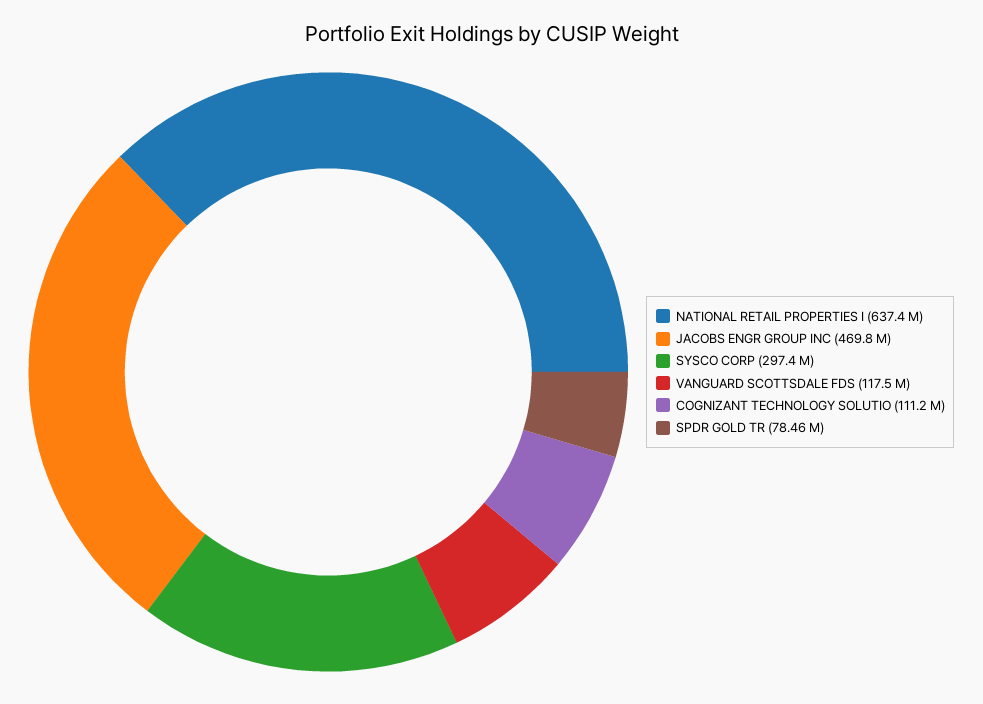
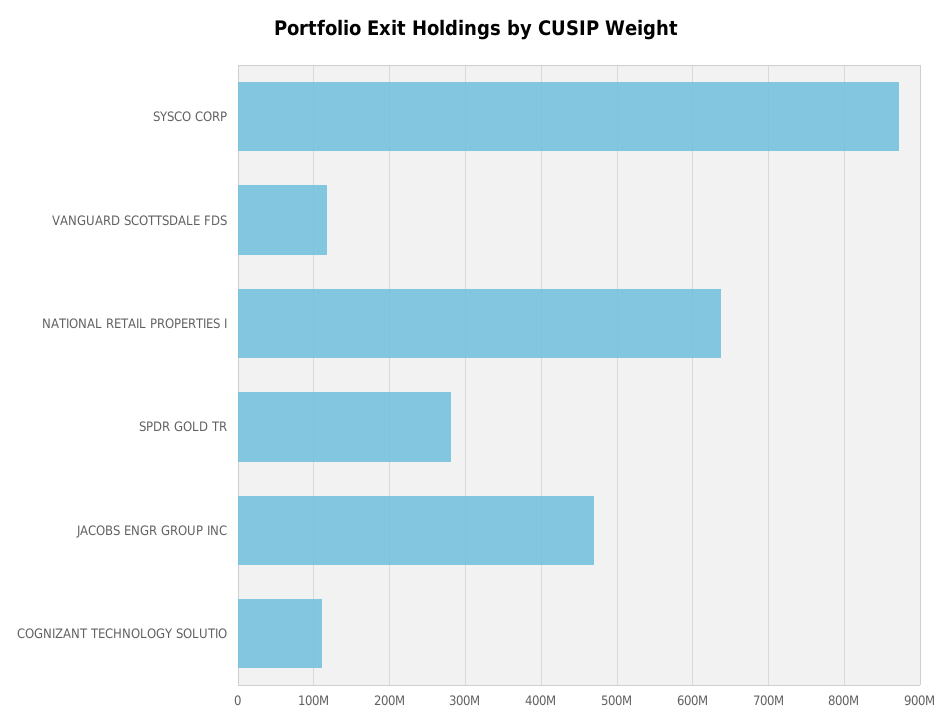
  {
    "NATIONAL RETAIL PROPERTIES I": 637400000,
    "JACOBS ENGR GROUP INC": 469800000,
-   "SYSCO CORP": 297400000,
+   "SYSCO CORP": 870000000,
    "VANGUARD SCOTTSDALE FDS": 117500000,
    "COGNIZANT TECHNOLOGY SOLUTIO": 111200000,
-   "SPDR GOLD TR": 78460000
+   "SPDR GOLD TR": 280000000
  }

